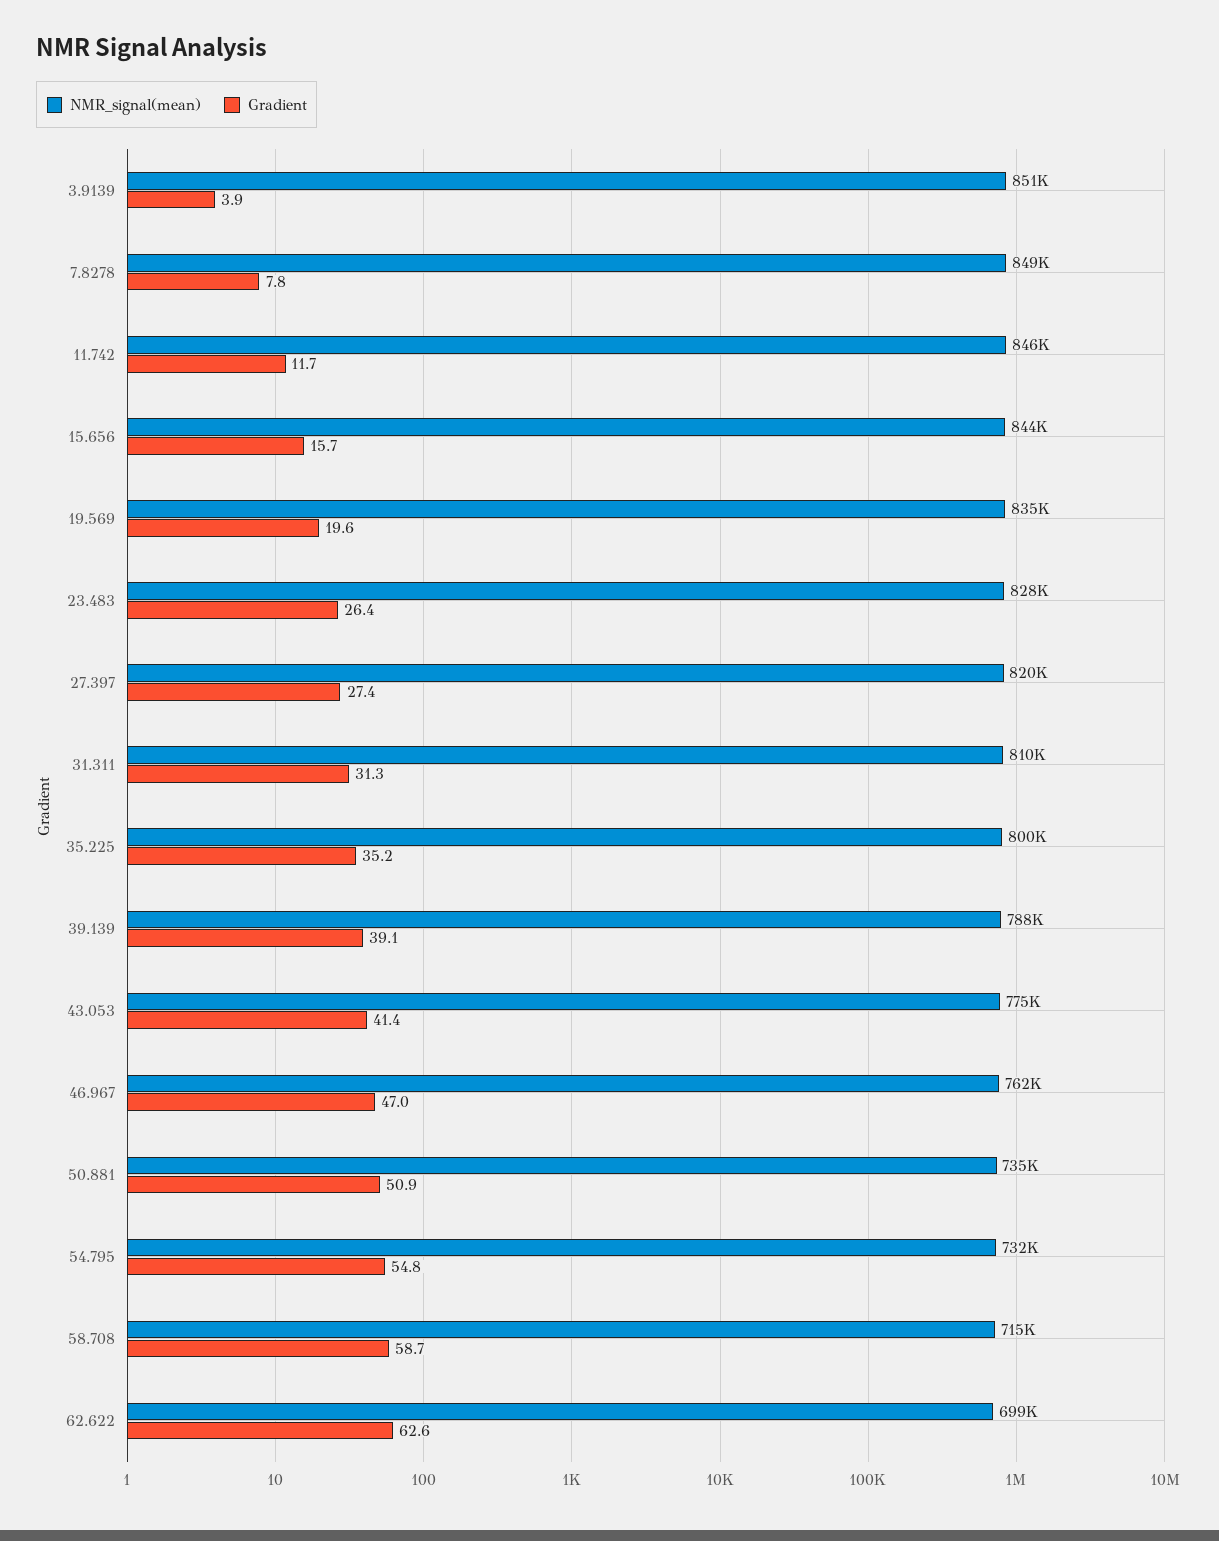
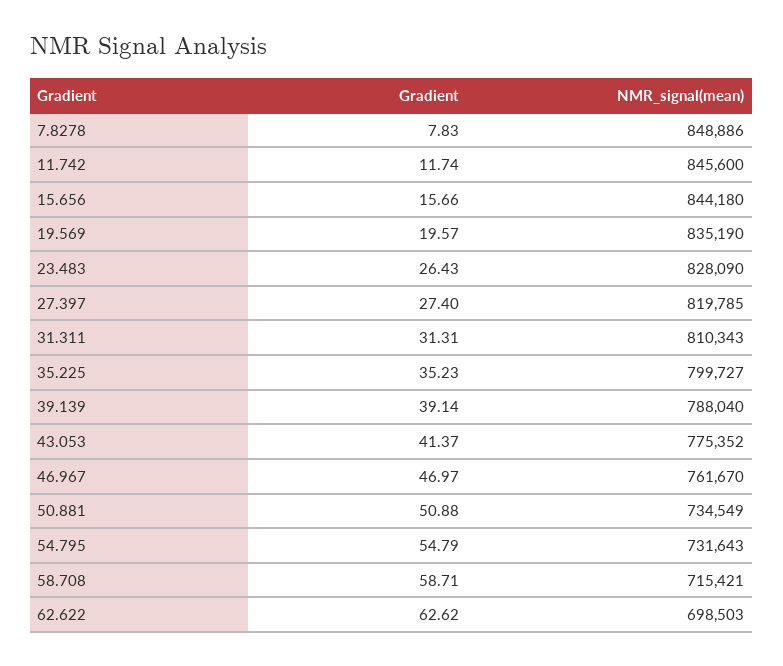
  {
    "NMR_signal(mean)": {
-     "3.9139": 851000,
      "7.8278": 848886,
      "11.742": 845600,
      "15.656": 844180,
      "19.569": 835190,
      "23.483": 828090,
      "27.397": 819785,
      "31.311": 810343,
      "35.225": 799727,
      "39.139": 788040,
      "43.053": 775352,
      "46.967": 761670,
      "50.881": 734549,
      "54.795": 731643,
      "58.708": 715421,
      "62.622": 698503
    },
    "Gradient": {
-     "3.9139": 3.9,
      "7.8278": 7.83,
      "11.742": 11.74,
      "15.656": 15.66,
      "19.569": 19.57,
      "23.483": 26.43,
      "27.397": 27.4,
      "31.311": 31.31,
      "35.225": 35.23,
      "39.139": 39.14,
      "43.053": 41.37,
      "46.967": 46.97,
      "50.881": 50.88,
      "54.795": 54.79,
      "58.708": 58.71,
      "62.622": 62.62
    }
  }

